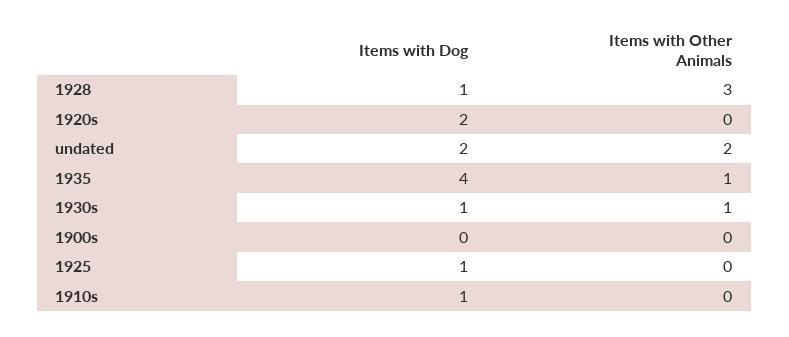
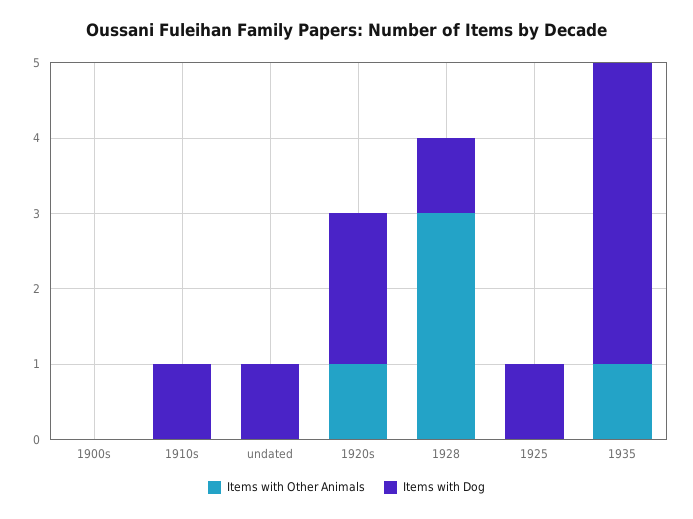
  {
    "Items with Dog": {
      "1928": 1,
      "1920s": 2,
-     "undated": 2,
+     "undated": 1,
      "1935": 4,
-     "1930s": 1,
      "1900s": 0,
      "1925": 1,
      "1910s": 1
    },
    "Items with Other Animals": {
      "1928": 3,
-     "1920s": 0,
+     "1920s": 1,
-     "undated": 2,
+     "undated": 0,
      "1935": 1,
-     "1930s": 1,
      "1900s": 0,
      "1925": 0,
      "1910s": 0
    }
  }

